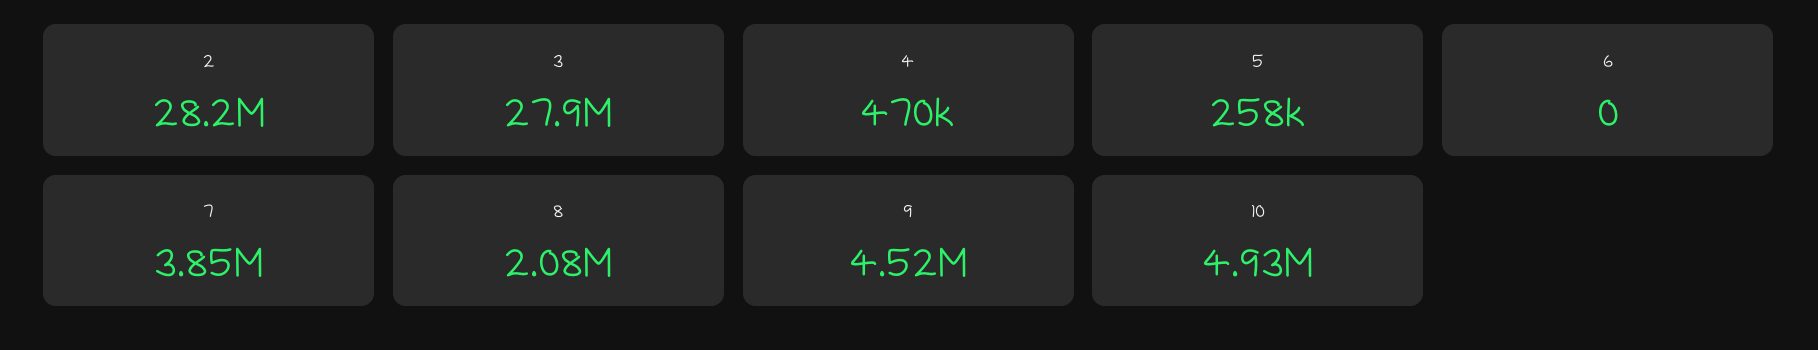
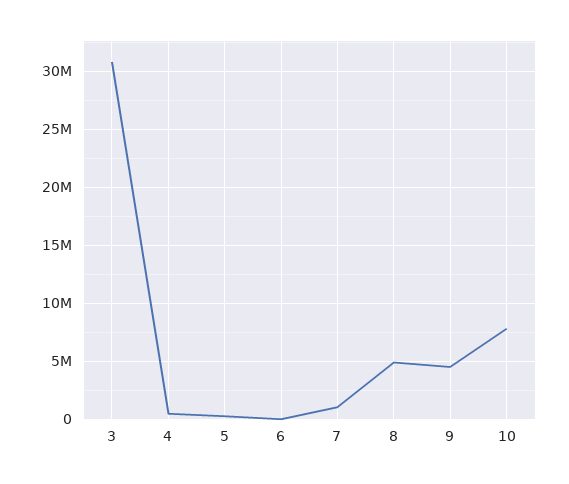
  {
-   "2": 28200000,
-   "3": 27900000,
+   "3": 31000000,
    "4": 470000,
    "5": 258000,
    "6": 0,
-   "7": 3850000,
+   "7": 1000000,
-   "8": 2080000,
+   "8": 5000000,
    "9": 4520000,
-   "10": 4930000
+   "10": 8000000
  }

